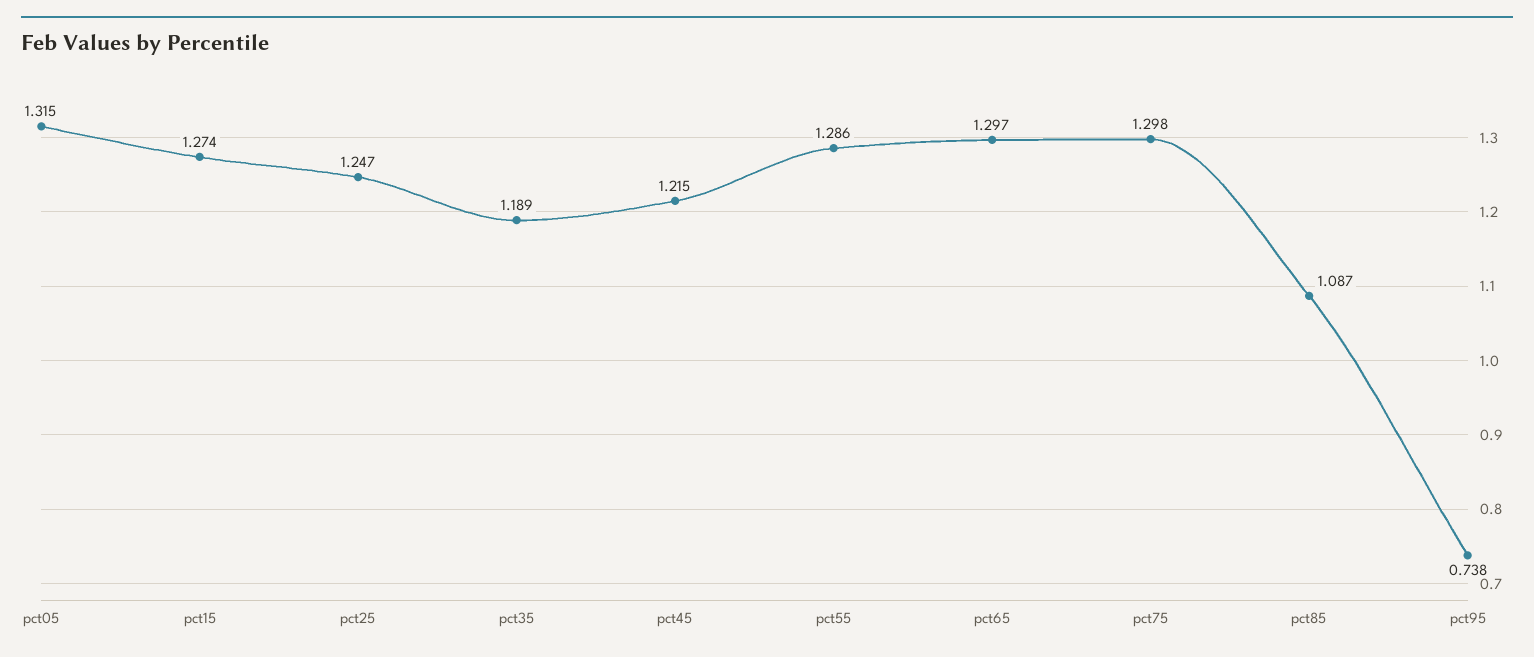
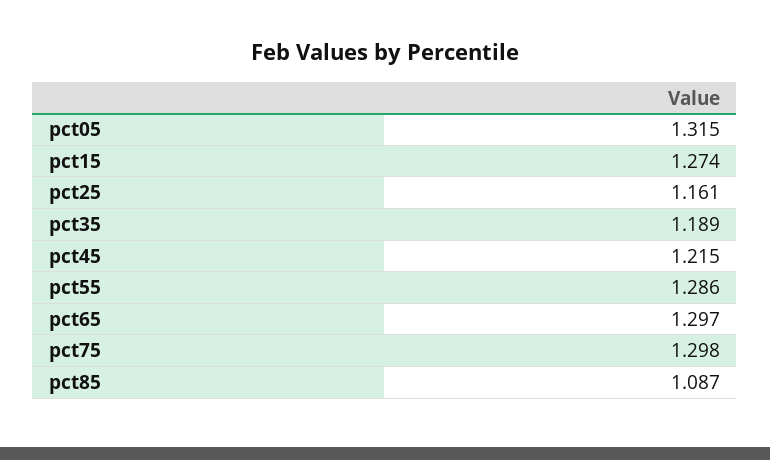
  {
    "pct05": 1.315,
    "pct15": 1.274,
-   "pct25": 1.247,
+   "pct25": 1.161,
    "pct35": 1.189,
    "pct45": 1.215,
    "pct55": 1.286,
    "pct65": 1.297,
    "pct75": 1.298,
-   "pct85": 1.087,
+   "pct85": 1.087
-   "pct95": 0.738
  }

